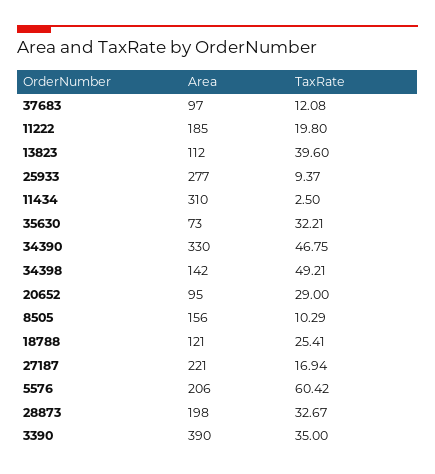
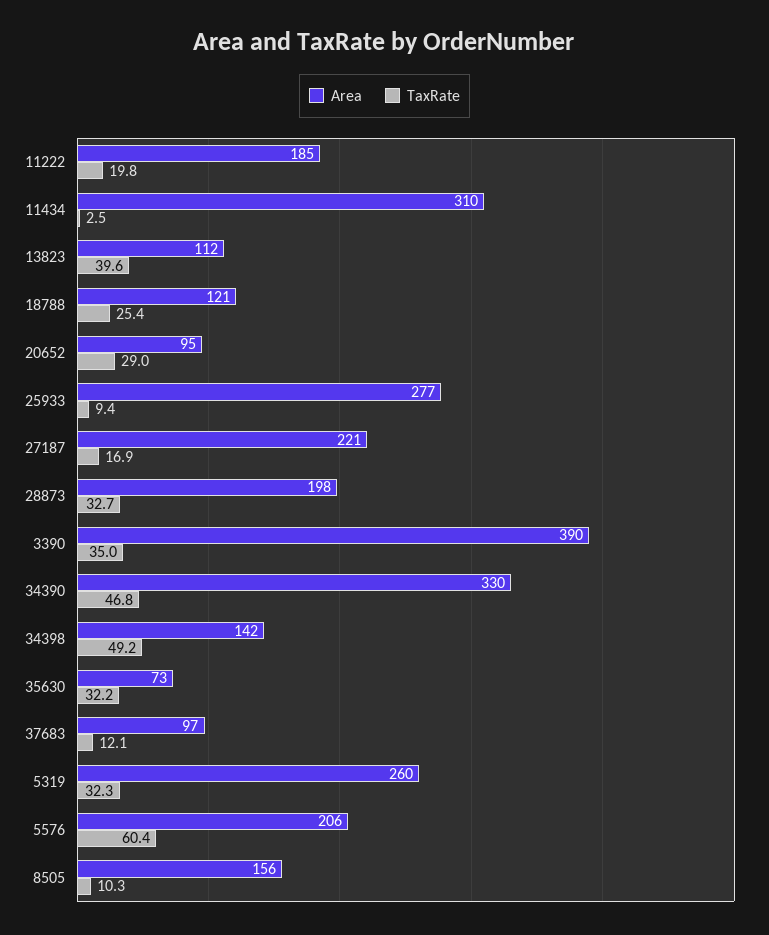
  {
    "Area": {
      "37683": 97,
      "11222": 185,
      "13823": 112,
      "25933": 277,
      "11434": 310,
      "35630": 73,
      "34390": 330,
      "34398": 142,
      "20652": 95,
      "8505": 156,
      "18788": 121,
      "27187": 221,
      "5576": 206,
      "28873": 198,
-     "3390": 390
+     "3390": 390,
+     "5319": 260
    },
    "TaxRate": {
      "37683": 12.08,
      "11222": 19.8,
      "13823": 39.6,
      "25933": 9.37,
      "11434": 2.5,
      "35630": 32.21,
      "34390": 46.75,
      "34398": 49.21,
      "20652": 29,
      "8505": 10.29,
      "18788": 25.41,
      "27187": 16.94,
      "5576": 60.42,
      "28873": 32.67,
-     "3390": 35
+     "3390": 35,
+     "5319": 32.3
    }
  }

